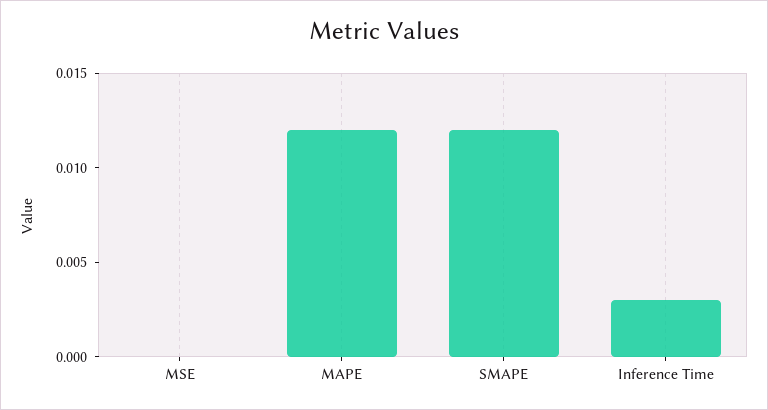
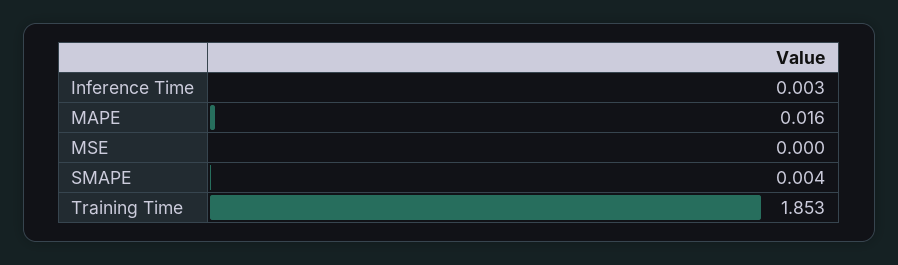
  {
    "MSE": 0,
-   "MAPE": 0.012,
+   "MAPE": 0.016,
-   "SMAPE": 0.012,
+   "SMAPE": 0.004,
-   "Inference Time": 0.003
+   "Inference Time": 0.003,
+   "Training Time": 1.853
  }

